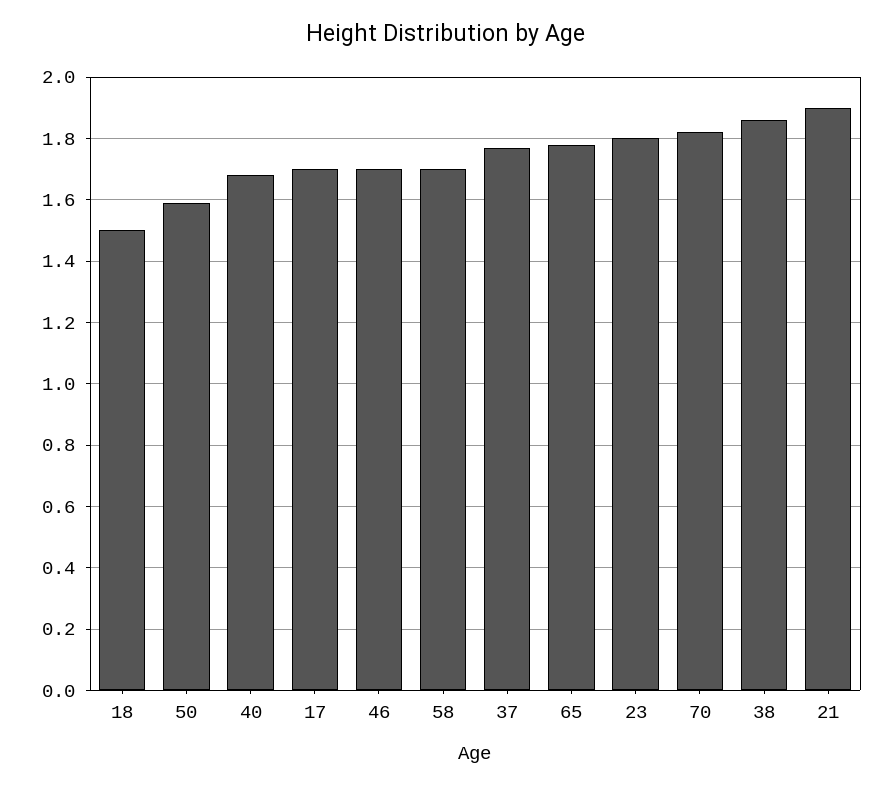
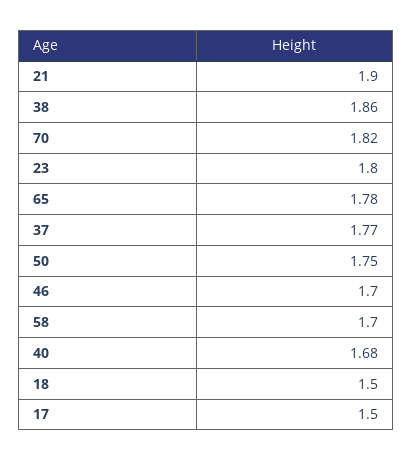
  {
    "18": 1.5,
-   "50": 1.6,
+   "50": 1.75,
    "40": 1.68,
-   "17": 1.7,
+   "17": 1.5,
    "46": 1.7,
    "58": 1.7,
    "37": 1.77,
    "65": 1.78,
    "23": 1.8,
    "70": 1.82,
    "38": 1.86,
    "21": 1.9
  }

